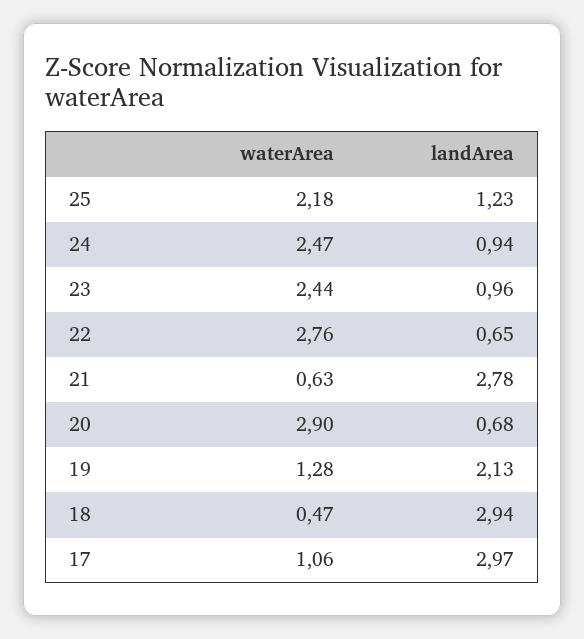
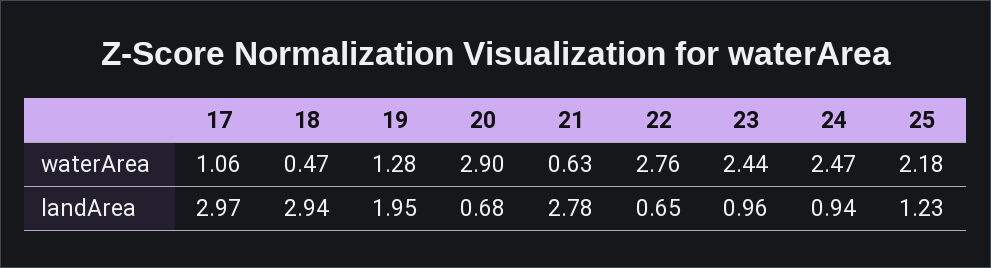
  {
    "waterArea": {
      "25": 2.18,
      "24": 2.47,
      "23": 2.44,
      "22": 2.76,
      "21": 0.63,
      "20": 2.9,
      "19": 1.28,
      "18": 0.47,
      "17": 1.06
    },
    "landArea": {
      "25": 1.23,
      "24": 0.94,
      "23": 0.96,
      "22": 0.65,
      "21": 2.78,
      "20": 0.68,
-     "19": 2.13,
+     "19": 1.95,
      "18": 2.94,
      "17": 2.97
    }
  }

